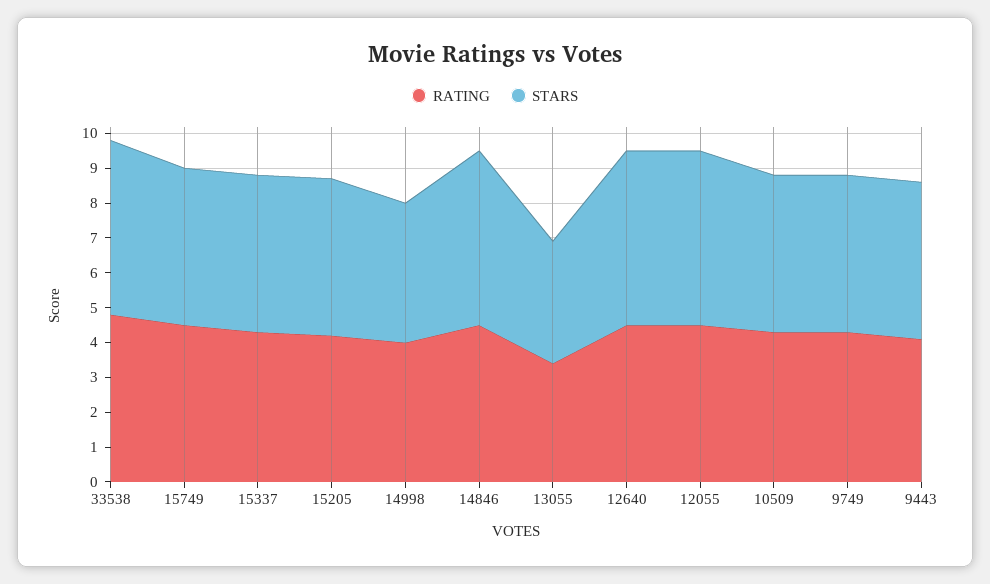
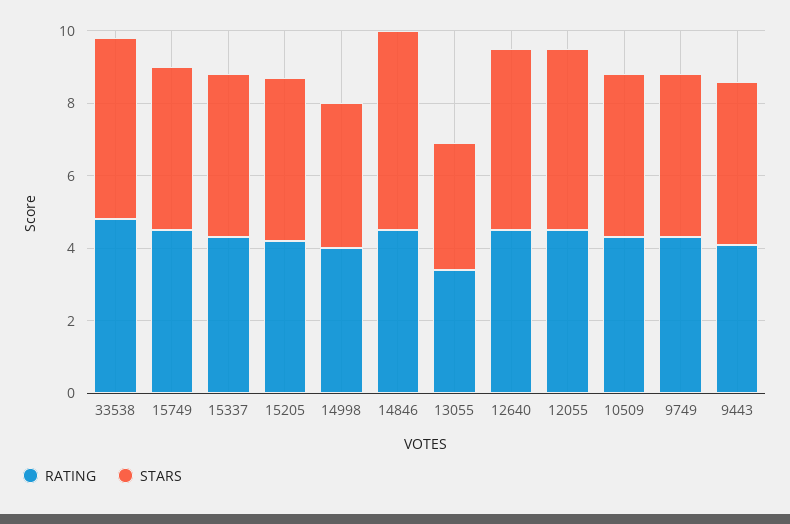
  {
    "RATING": {
      "33538": 5,
      "15749": 4.5,
      "15337": 4.5,
      "15205": 4,
      "14998": 4,
      "14846": 4.5,
      "13055": 3.5,
      "12640": 4.5,
      "12055": 4.5,
      "10509": 4.5,
      "9749": 4.5,
      "9443": 4
    },
    "STARS": {
      "33538": 5,
      "15749": 4.5,
      "15337": 4.5,
      "15205": 4.5,
      "14998": 4,
-     "14846": 5,
+     "14846": 5.5,
      "13055": 3.5,
      "12640": 5,
      "12055": 5,
      "10509": 4.5,
      "9749": 4.5,
      "9443": 4.5
    }
  }

